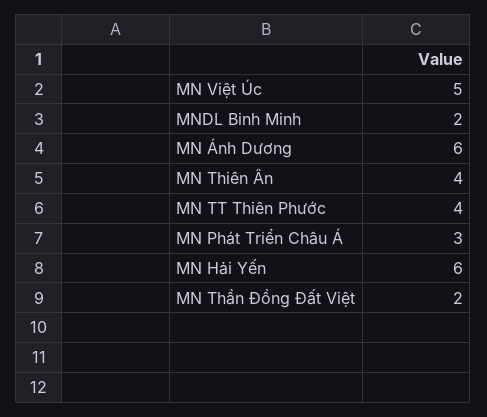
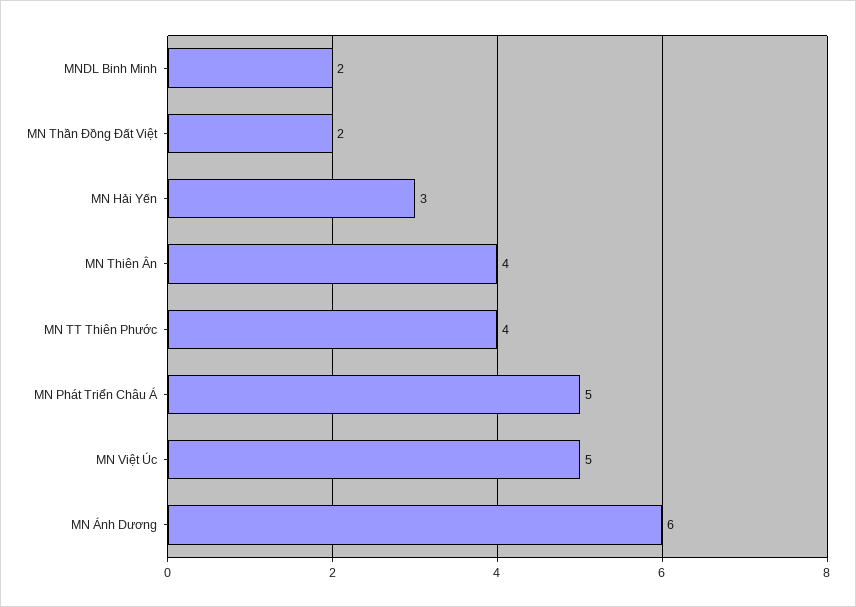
  {
    "MN Việt Úc": 5,
    "MNDL Binh Minh": 2,
    "MN Ánh Dương": 6,
    "MN Thiên Ân": 4,
    "MN TT Thiên Phước": 4,
-   "MN Phát Triển Châu Á": 3,
+   "MN Phát Triển Châu Á": 5,
-   "MN Hải Yến": 6,
+   "MN Hải Yến": 3,
    "MN Thần Đồng Đất Việt": 2
  }

